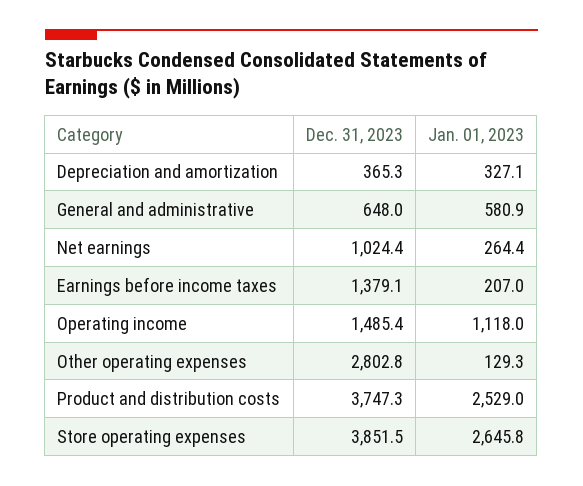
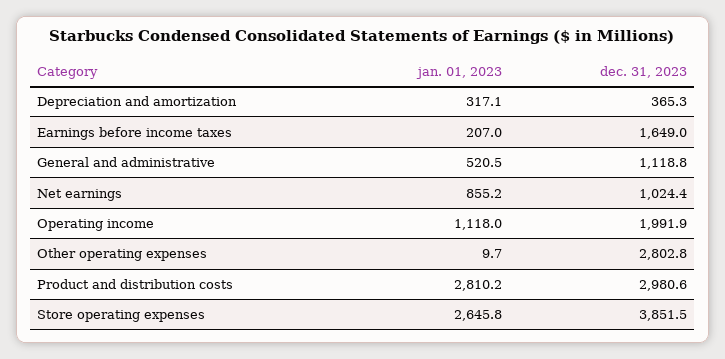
  {
    "Dec. 31, 2023": {
      "Depreciation and amortization": 365.3,
-     "General and administrative": 648,
+     "General and administrative": 1118.8,
      "Net earnings": 1024.4,
-     "Earnings before income taxes": 1379.1,
+     "Earnings before income taxes": 1649,
-     "Operating income": 1485.4,
+     "Operating income": 1991.9,
      "Other operating expenses": 2802.8,
-     "Product and distribution costs": 3747.3,
+     "Product and distribution costs": 2980.6,
      "Store operating expenses": 3851.5
    },
    "Jan. 01, 2023": {
-     "Depreciation and amortization": 327.1,
+     "Depreciation and amortization": 317.1,
-     "General and administrative": 580.9,
+     "General and administrative": 520.5,
-     "Net earnings": 264.4,
+     "Net earnings": 855.2,
      "Earnings before income taxes": 207,
      "Operating income": 1118,
-     "Other operating expenses": 129.3,
+     "Other operating expenses": 9.7,
-     "Product and distribution costs": 2529,
+     "Product and distribution costs": 2810.2,
      "Store operating expenses": 2645.8
    }
  }

